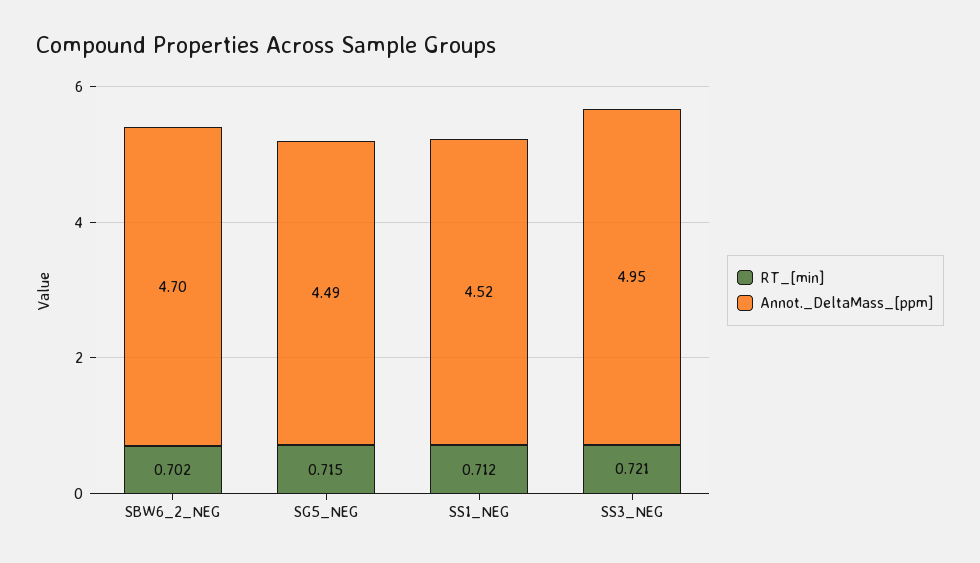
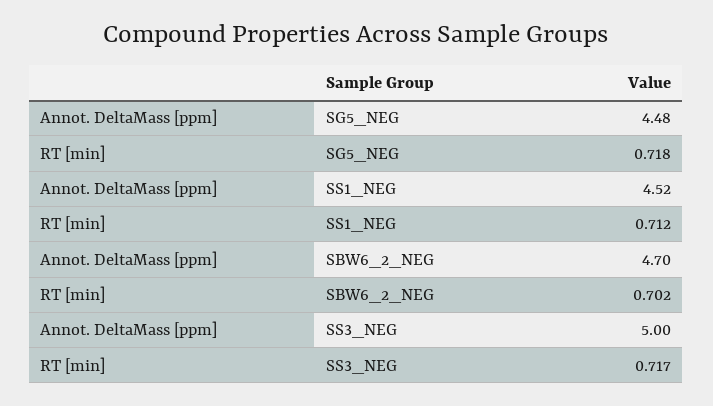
  {
    "RT_[min]": {
      "SBW6_2_NEG": 0.702,
-     "SG5_NEG": 0.715,
+     "SG5_NEG": 0.718,
      "SS1_NEG": 0.712,
-     "SS3_NEG": 0.721
+     "SS3_NEG": 0.717
    },
    "Annot._DeltaMass_[ppm]": {
      "SBW6_2_NEG": 4.7,
-     "SG5_NEG": 4.49,
+     "SG5_NEG": 4.48,
      "SS1_NEG": 4.52,
-     "SS3_NEG": 4.95
+     "SS3_NEG": 5
    }
  }

